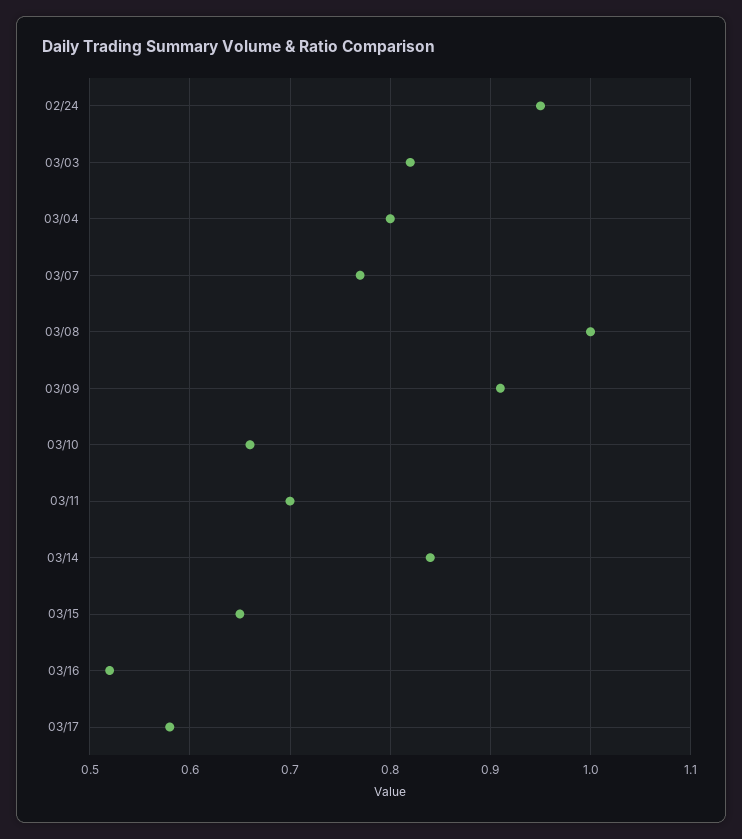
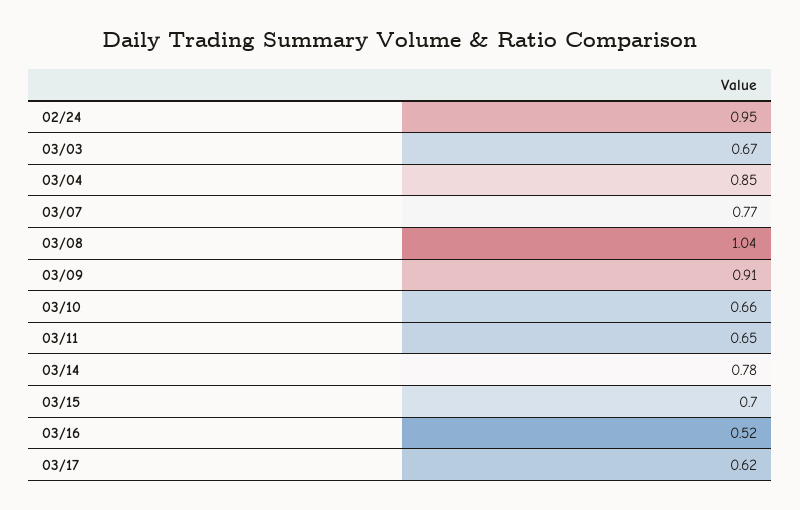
  {
    "02/24": 0.95,
-   "03/03": 0.82,
+   "03/03": 0.67,
-   "03/04": 0.8,
+   "03/04": 0.85,
    "03/07": 0.77,
-   "03/08": 1,
+   "03/08": 1.04,
    "03/09": 0.91,
    "03/10": 0.66,
-   "03/11": 0.7,
+   "03/11": 0.65,
-   "03/14": 0.84,
+   "03/14": 0.78,
-   "03/15": 0.65,
+   "03/15": 0.7,
    "03/16": 0.52,
-   "03/17": 0.58
+   "03/17": 0.62
  }

